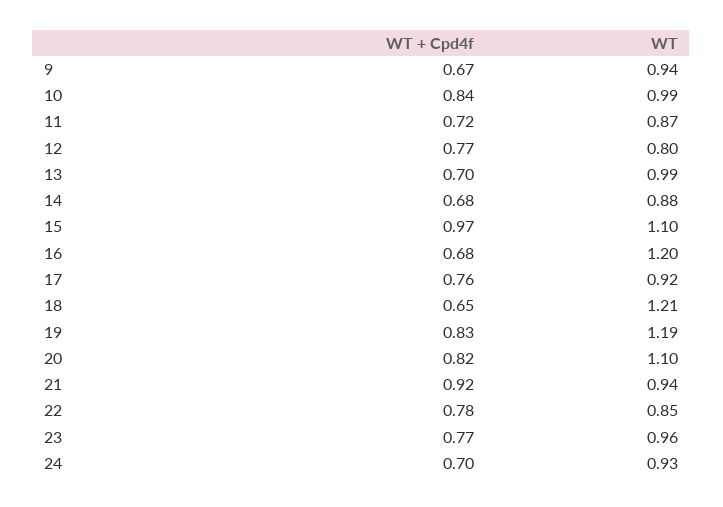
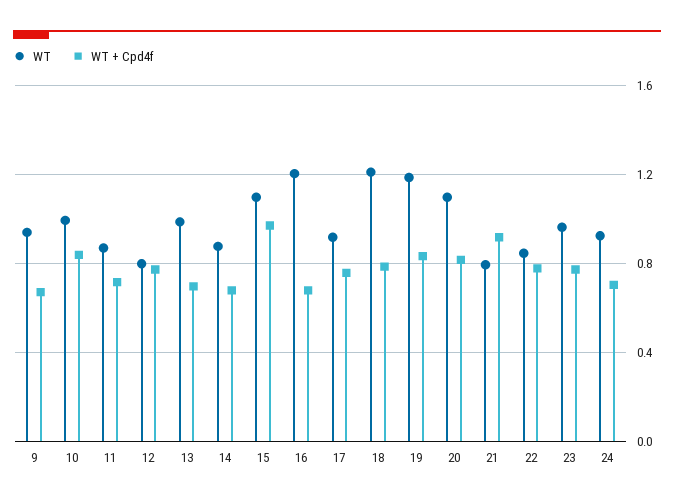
  {
    "WT + Cpd4f": {
      "9": 0.67,
      "10": 0.84,
      "11": 0.72,
      "12": 0.77,
      "13": 0.7,
      "14": 0.68,
      "15": 0.97,
      "16": 0.68,
      "17": 0.76,
-     "18": 0.65,
+     "18": 0.8,
      "19": 0.83,
      "20": 0.82,
      "21": 0.92,
      "22": 0.78,
      "23": 0.77,
      "24": 0.7
    },
    "WT": {
      "9": 0.94,
      "10": 0.99,
      "11": 0.87,
      "12": 0.8,
      "13": 0.99,
      "14": 0.88,
      "15": 1.1,
      "16": 1.2,
      "17": 0.92,
      "18": 1.21,
      "19": 1.19,
      "20": 1.1,
-     "21": 0.94,
+     "21": 0.8,
      "22": 0.85,
      "23": 0.96,
      "24": 0.93
    }
  }

